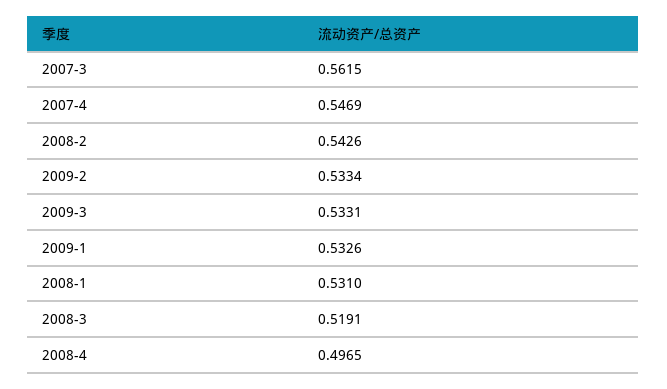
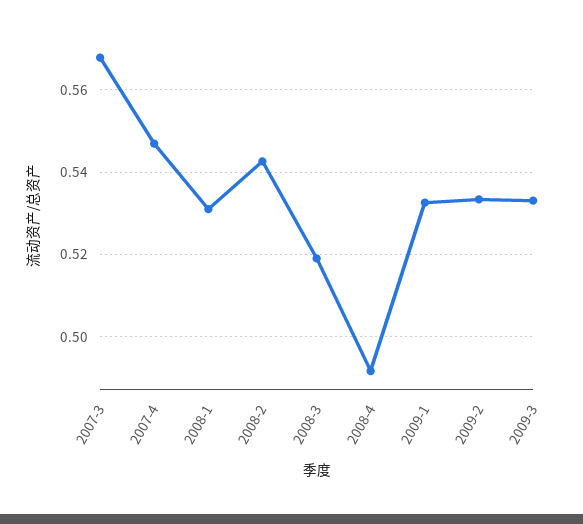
  {
-   "2007-3": 0.5615,
+   "2007-3": 0.568,
    "2007-4": 0.5469,
    "2008-2": 0.5426,
    "2009-2": 0.5334,
    "2009-3": 0.5331,
    "2009-1": 0.5326,
    "2008-1": 0.531,
    "2008-3": 0.5191,
-   "2008-4": 0.4965
+   "2008-4": 0.492
  }

